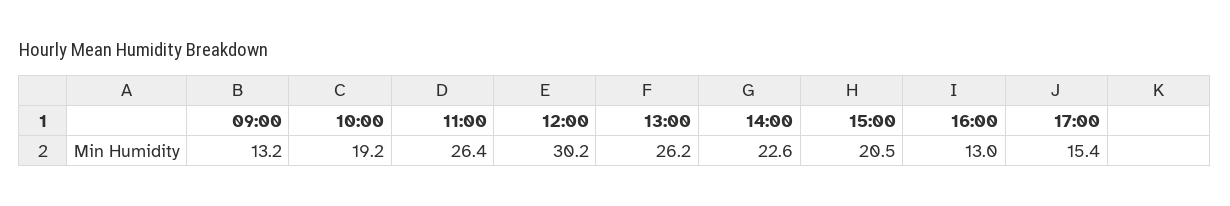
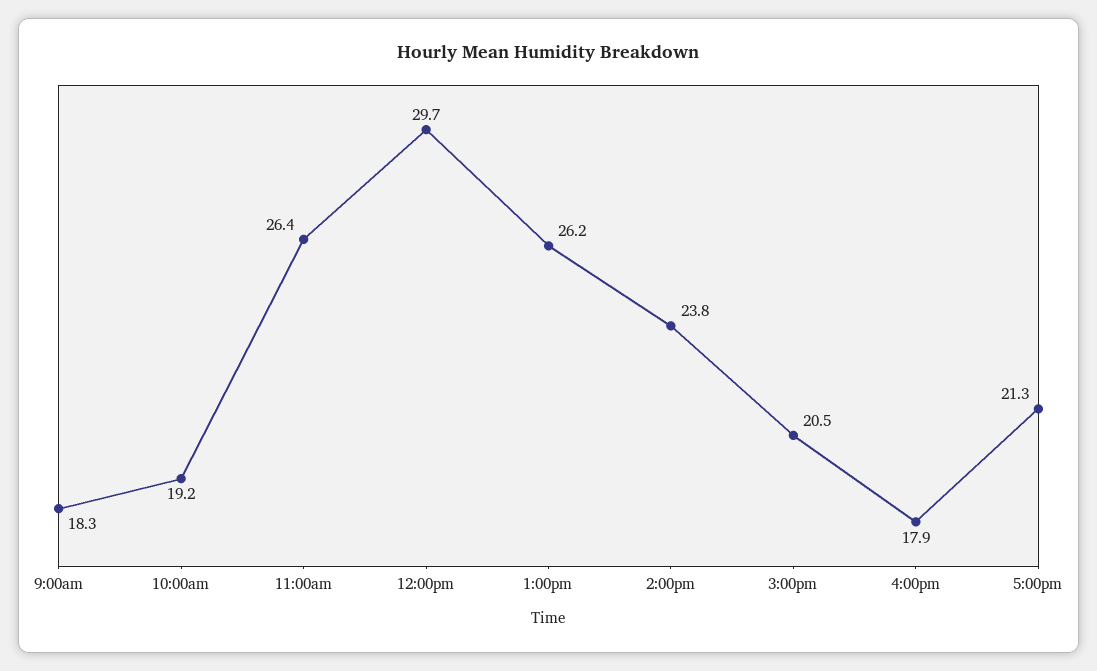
  {
-   "09:00": 13.2,
+   "09:00": 18.3,
    "10:00": 19.2,
    "11:00": 26.4,
-   "12:00": 30.2,
+   "12:00": 29.7,
    "13:00": 26.2,
-   "14:00": 22.6,
+   "14:00": 23.8,
    "15:00": 20.5,
-   "16:00": 13,
+   "16:00": 17.9,
-   "17:00": 15.4
+   "17:00": 21.3
  }

